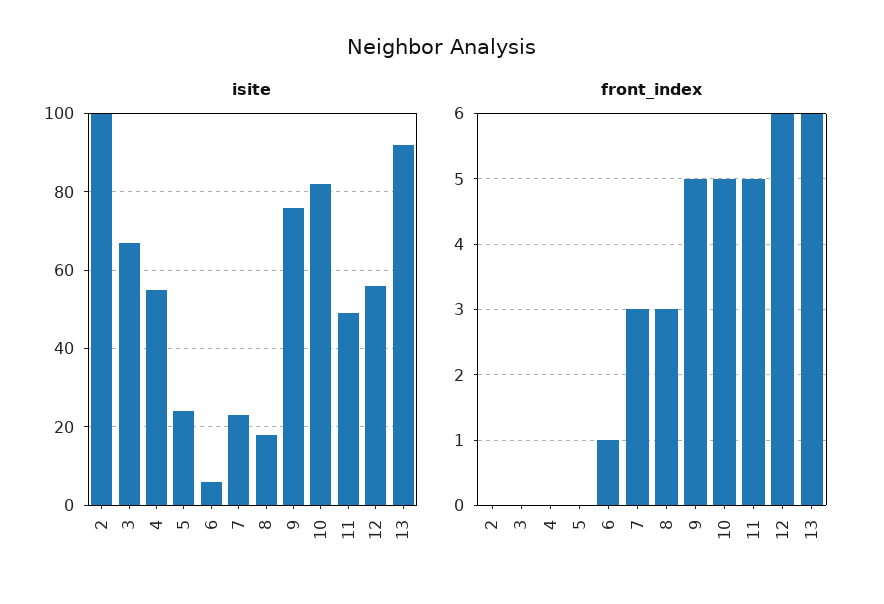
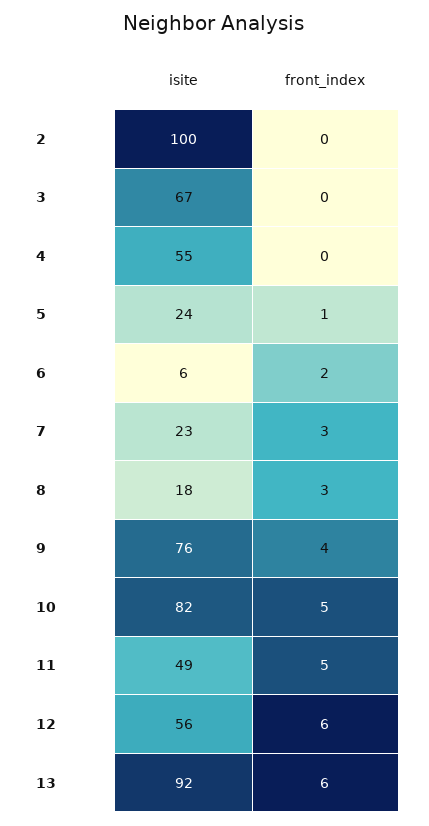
  {
    "isite": {
      "2": 100,
      "3": 67,
      "4": 55,
      "5": 24,
      "6": 6,
      "7": 23,
      "8": 18,
      "9": 76,
      "10": 82,
      "11": 49,
      "12": 56,
      "13": 92
    },
    "front_index": {
      "2": 0,
      "3": 0,
      "4": 0,
-     "5": 0,
+     "5": 1,
-     "6": 1,
+     "6": 2,
      "7": 3,
      "8": 3,
-     "9": 5,
+     "9": 4,
      "10": 5,
      "11": 5,
      "12": 6,
      "13": 6
    }
  }

